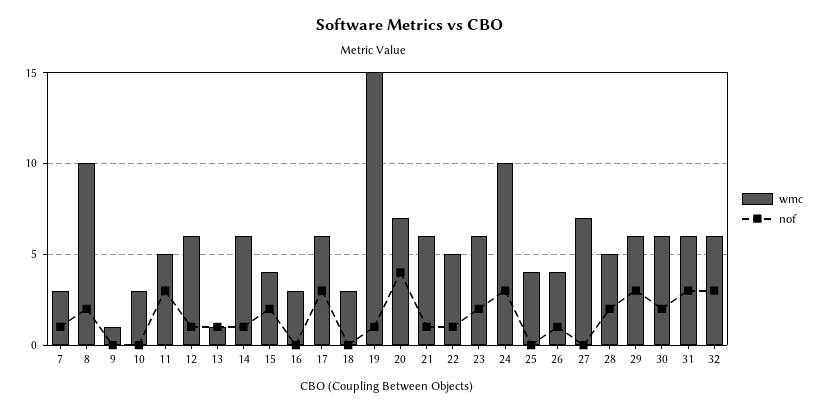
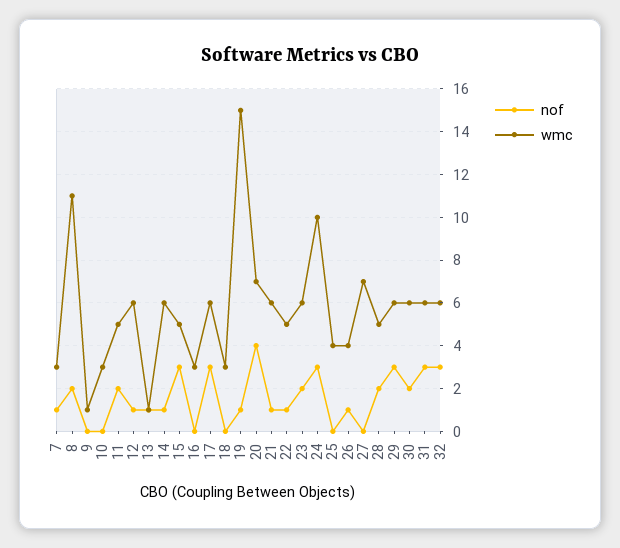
  {
    "wmc": {
      "7": 3,
-     "8": 10,
+     "8": 11,
      "9": 1,
      "10": 3,
      "11": 5,
      "12": 6,
      "13": 1,
      "14": 6,
-     "15": 4,
+     "15": 5,
      "16": 3,
      "17": 6,
      "18": 3,
      "19": 15,
      "20": 7,
      "21": 6,
      "22": 5,
      "23": 6,
      "24": 10,
      "25": 4,
      "26": 4,
      "27": 7,
      "28": 5,
      "29": 6,
      "30": 6,
      "31": 6,
      "32": 6
    },
    "nof": {
      "7": 1,
      "8": 2,
      "9": 0,
      "10": 0,
-     "11": 3,
+     "11": 2,
      "12": 1,
      "13": 1,
      "14": 1,
-     "15": 2,
+     "15": 3,
      "16": 0,
      "17": 3,
      "18": 0,
      "19": 1,
      "20": 4,
      "21": 1,
      "22": 1,
      "23": 2,
      "24": 3,
      "25": 0,
      "26": 1,
      "27": 0,
      "28": 2,
      "29": 3,
      "30": 2,
      "31": 3,
      "32": 3
    }
  }

